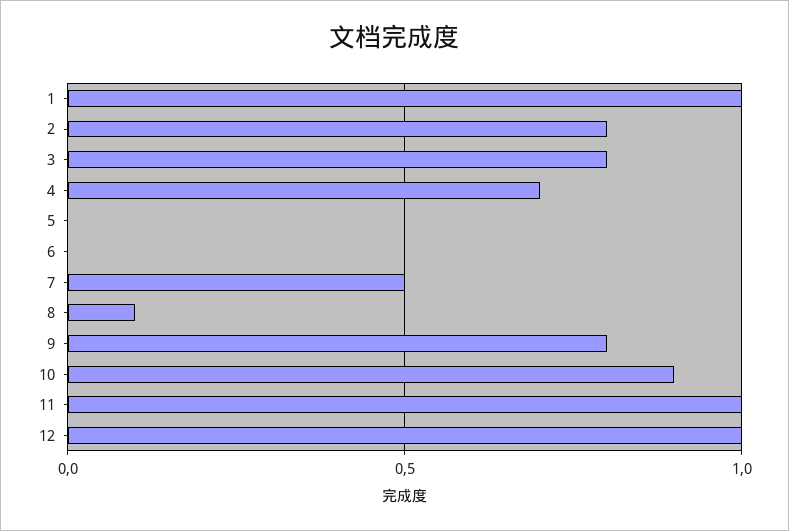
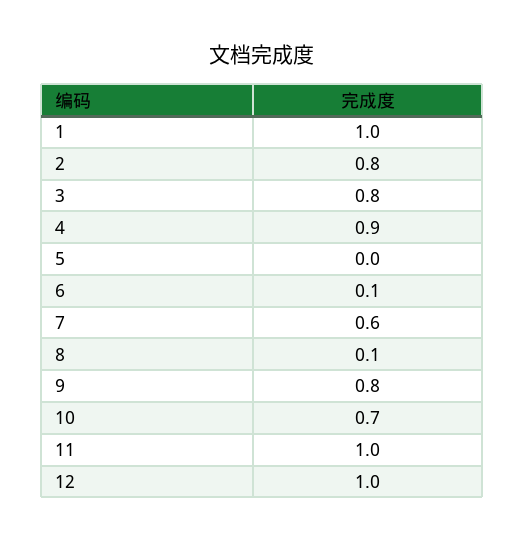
  {
    "1": 1,
    "2": 0.8,
    "3": 0.8,
-   "4": 0.7,
+   "4": 0.9,
    "5": 0,
-   "6": 0,
+   "6": 0.1,
-   "7": 0.5,
+   "7": 0.6,
    "8": 0.1,
    "9": 0.8,
-   "10": 0.9,
+   "10": 0.7,
    "11": 1,
    "12": 1
  }

